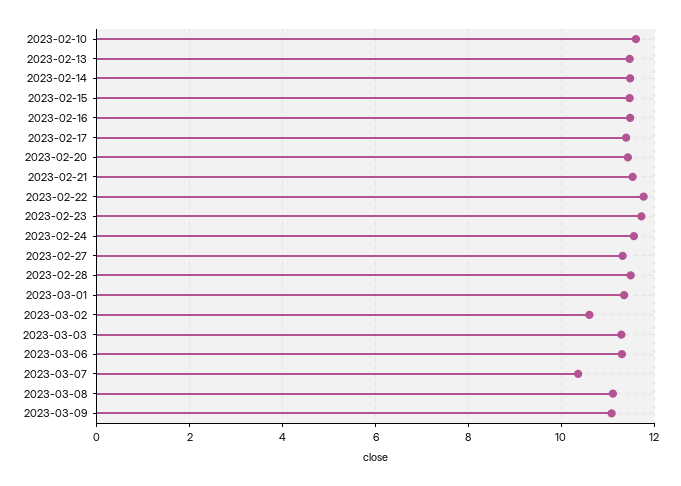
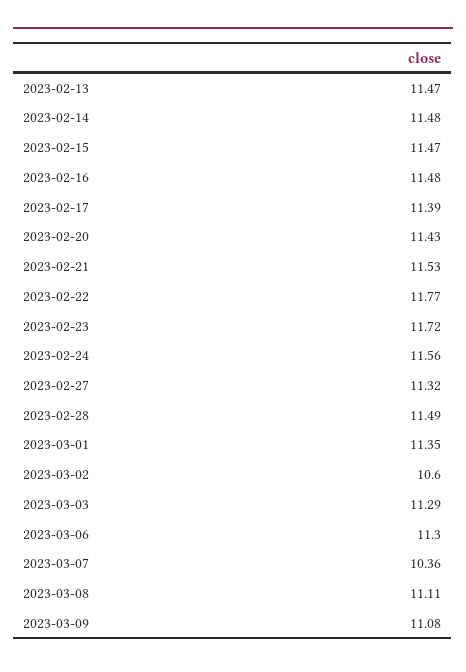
  {
-   "2023-02-10": 11.6,
    "2023-02-13": 11.47,
    "2023-02-14": 11.48,
    "2023-02-15": 11.47,
    "2023-02-16": 11.48,
    "2023-02-17": 11.39,
    "2023-02-20": 11.43,
    "2023-02-21": 11.53,
    "2023-02-22": 11.77,
    "2023-02-23": 11.72,
    "2023-02-24": 11.56,
    "2023-02-27": 11.32,
    "2023-02-28": 11.49,
    "2023-03-01": 11.35,
    "2023-03-02": 10.6,
    "2023-03-03": 11.29,
    "2023-03-06": 11.3,
    "2023-03-07": 10.36,
    "2023-03-08": 11.11,
    "2023-03-09": 11.08
  }

